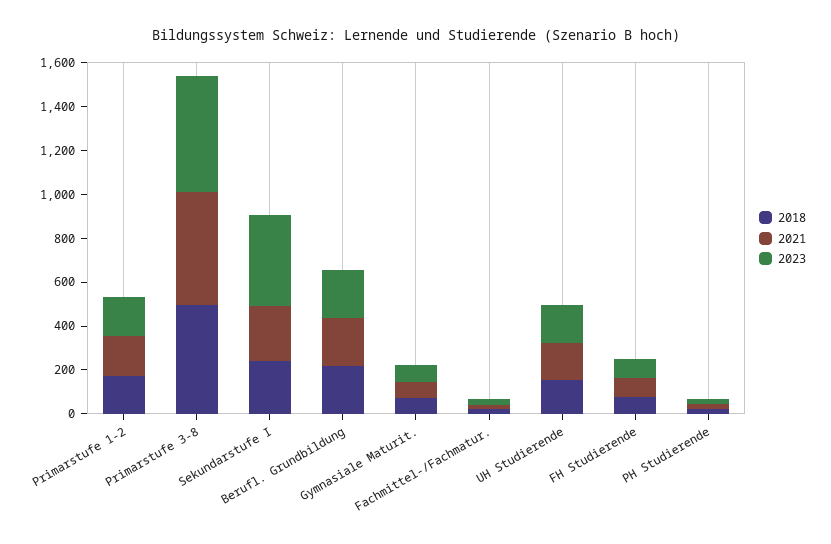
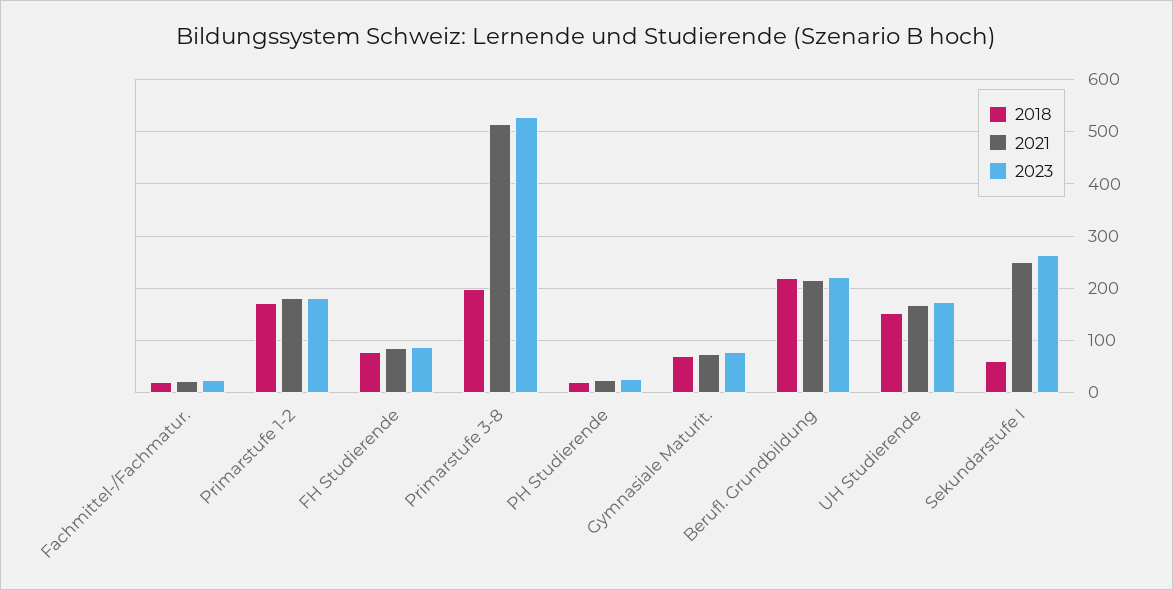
  {
    "2018": {
      "Primarstufe 1-2": 180,
-     "Primarstufe 3-8": 500,
+     "Primarstufe 3-8": 200,
-     "Sekundarstufe I": 250,
+     "Sekundarstufe I": 60,
      "Berufl. Grundbildung": 220,
      "Gymnasiale Maturit.": 80,
      "Fachmittel-/Fachmatur.": 20,
      "UH Studierende": 160,
      "FH Studierende": 80,
      "PH Studierende": 20
    },
    "2021": {
      "Primarstufe 1-2": 180,
      "Primarstufe 3-8": 520,
      "Sekundarstufe I": 260,
      "Berufl. Grundbildung": 220,
      "Gymnasiale Maturit.": 80,
      "Fachmittel-/Fachmatur.": 20,
      "UH Studierende": 160,
      "FH Studierende": 80,
      "PH Studierende": 20
    },
    "2023": {
      "Primarstufe 1-2": 180,
      "Primarstufe 3-8": 520,
-     "Sekundarstufe I": 400,
+     "Sekundarstufe I": 260,
      "Berufl. Grundbildung": 220,
      "Gymnasiale Maturit.": 80,
      "Fachmittel-/Fachmatur.": 20,
      "UH Studierende": 180,
      "FH Studierende": 80,
      "PH Studierende": 20
    }
  }

